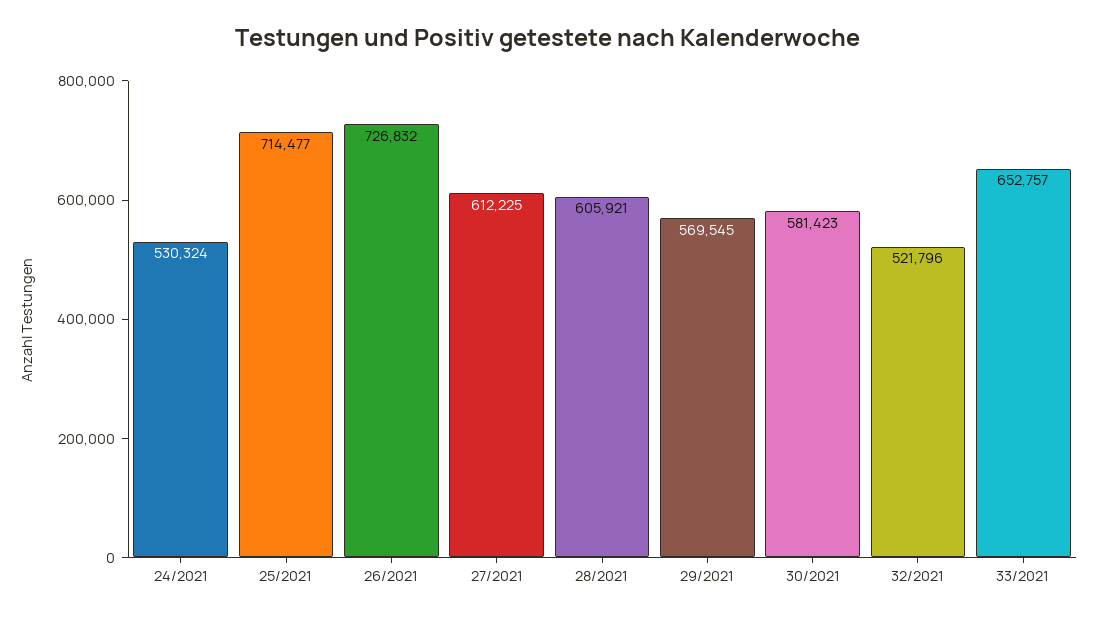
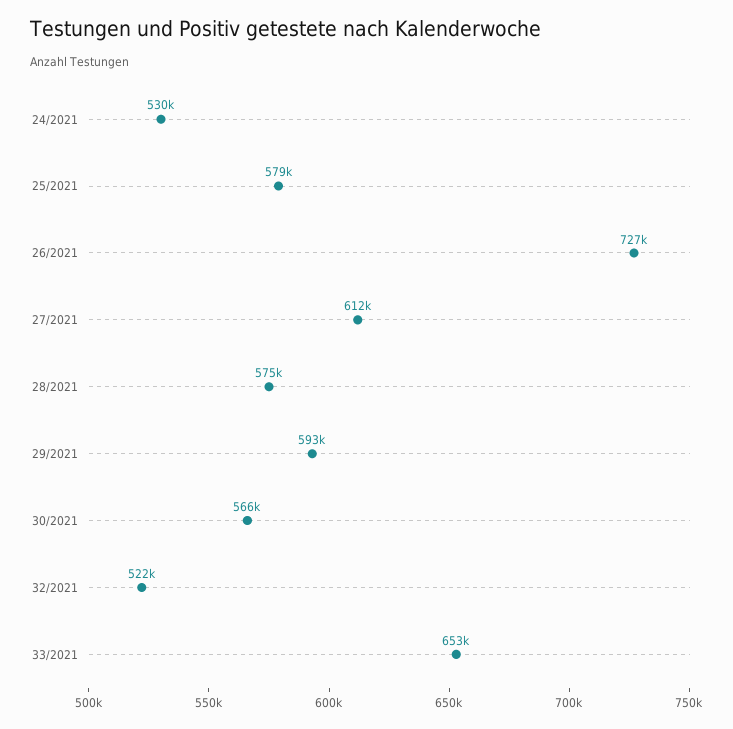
  {
    "24/2021": 530324,
-   "25/2021": 714477,
+   "25/2021": 579000,
    "26/2021": 726832,
    "27/2021": 612225,
-   "28/2021": 605921,
+   "28/2021": 575000,
-   "29/2021": 569545,
+   "29/2021": 593000,
-   "30/2021": 581423,
+   "30/2021": 566000,
    "32/2021": 521796,
    "33/2021": 652757
  }

